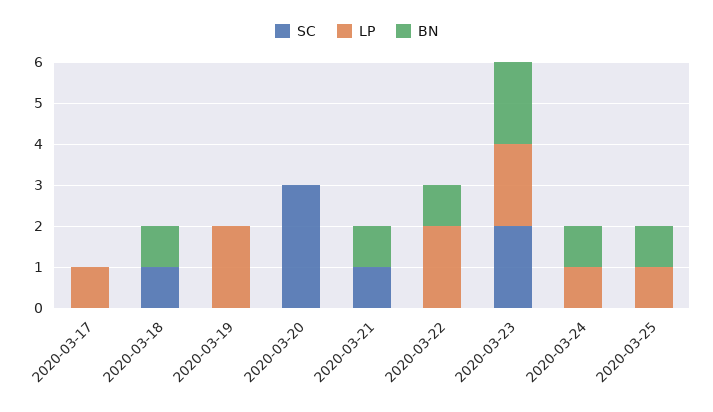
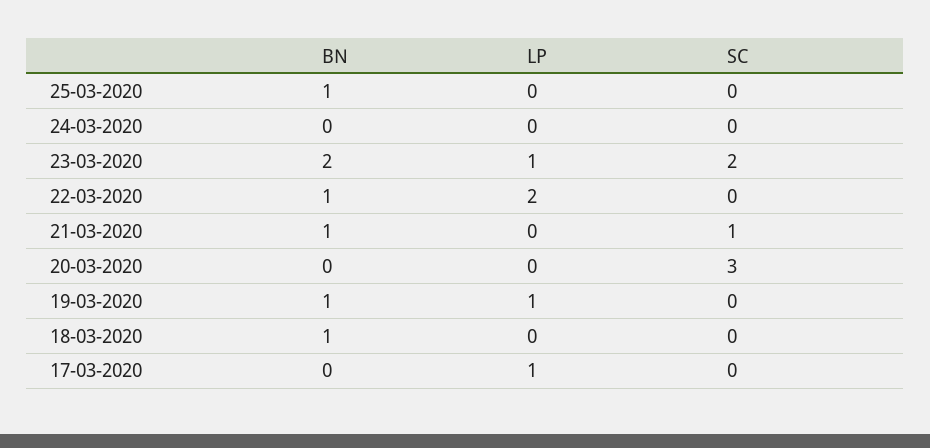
  {
    "SC": {
      "2020-03-17": 0,
-     "2020-03-18": 1,
+     "2020-03-18": 0,
      "2020-03-19": 0,
      "2020-03-20": 3,
      "2020-03-21": 1,
      "2020-03-22": 0,
      "2020-03-23": 2,
      "2020-03-24": 0,
      "2020-03-25": 0
    },
    "LP": {
      "2020-03-17": 1,
      "2020-03-18": 0,
-     "2020-03-19": 2,
+     "2020-03-19": 1,
      "2020-03-20": 0,
      "2020-03-21": 0,
      "2020-03-22": 2,
-     "2020-03-23": 2,
+     "2020-03-23": 1,
-     "2020-03-24": 1,
+     "2020-03-24": 0,
-     "2020-03-25": 1
+     "2020-03-25": 0
    },
    "BN": {
      "2020-03-17": 0,
      "2020-03-18": 1,
-     "2020-03-19": 0,
+     "2020-03-19": 1,
      "2020-03-20": 0,
      "2020-03-21": 1,
      "2020-03-22": 1,
      "2020-03-23": 2,
-     "2020-03-24": 1,
+     "2020-03-24": 0,
      "2020-03-25": 1
    }
  }

